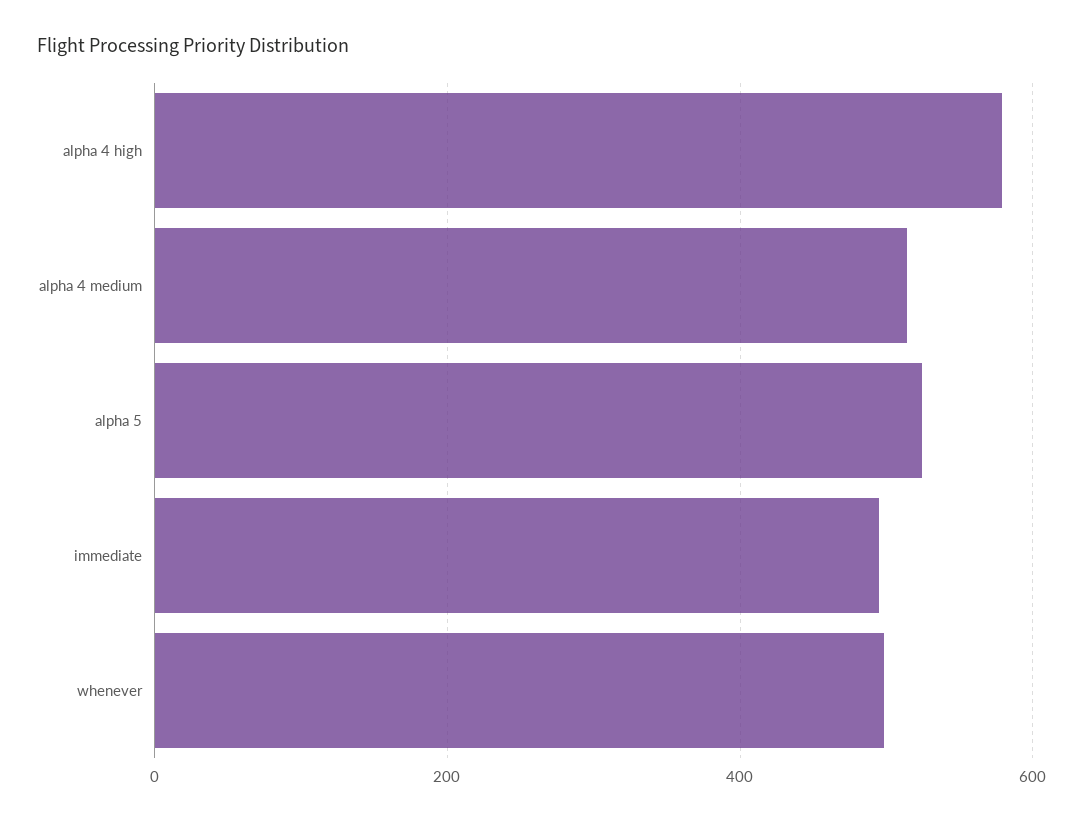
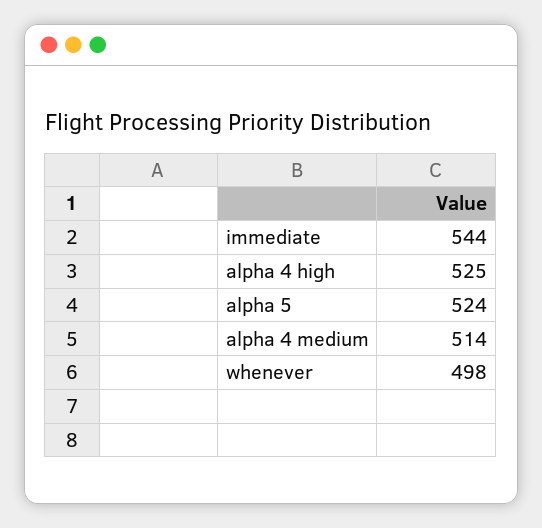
  {
-   "alpha 4 high": 580,
+   "alpha 4 high": 525,
    "alpha 4 medium": 514,
    "alpha 5": 524,
-   "immediate": 500,
+   "immediate": 544,
    "whenever": 498
  }

